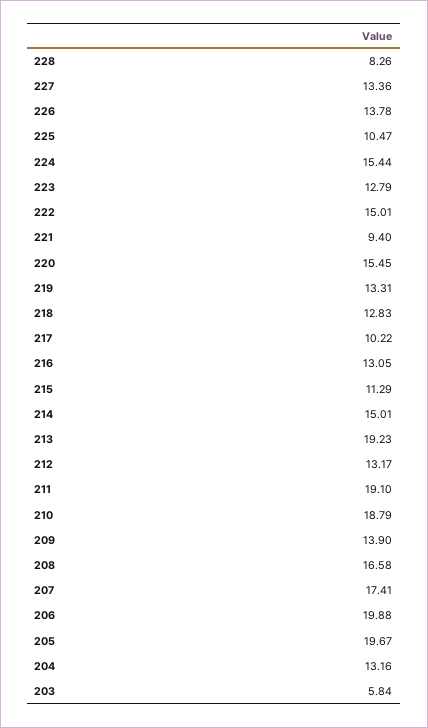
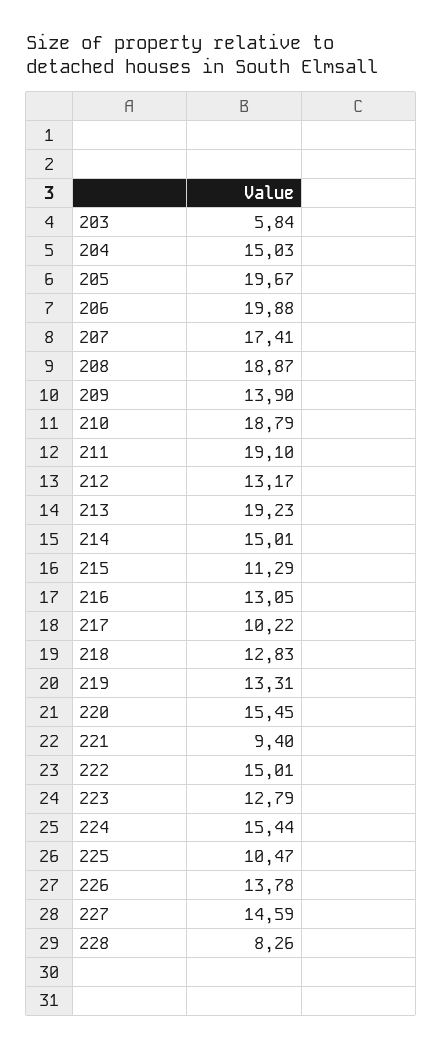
  {
    "228": 8.26,
-   "227": 13.36,
+   "227": 14.59,
    "226": 13.78,
    "225": 10.47,
    "224": 15.44,
    "223": 12.79,
    "222": 15.01,
    "221": 9.4,
    "220": 15.45,
    "219": 13.31,
    "218": 12.83,
    "217": 10.22,
    "216": 13.05,
    "215": 11.29,
    "214": 15.01,
    "213": 19.23,
    "212": 13.17,
    "211": 19.1,
    "210": 18.79,
    "209": 13.9,
-   "208": 16.58,
+   "208": 18.87,
    "207": 17.41,
    "206": 19.88,
    "205": 19.67,
-   "204": 13.16,
+   "204": 15.03,
    "203": 5.84
  }

